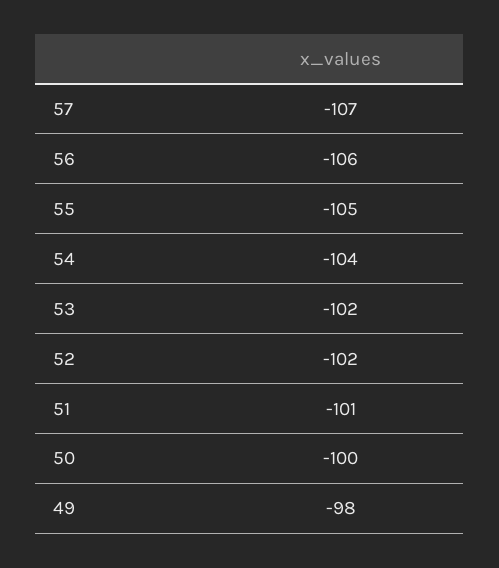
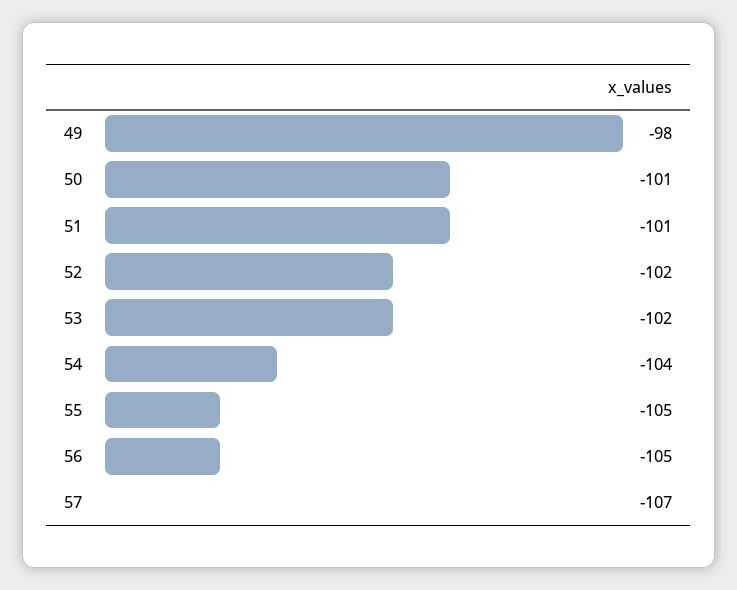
  {
    "57": -107,
-   "56": -106,
+   "56": -105,
    "55": -105,
    "54": -104,
    "53": -102,
    "52": -102,
    "51": -101,
-   "50": -100,
+   "50": -101,
    "49": -98
  }

